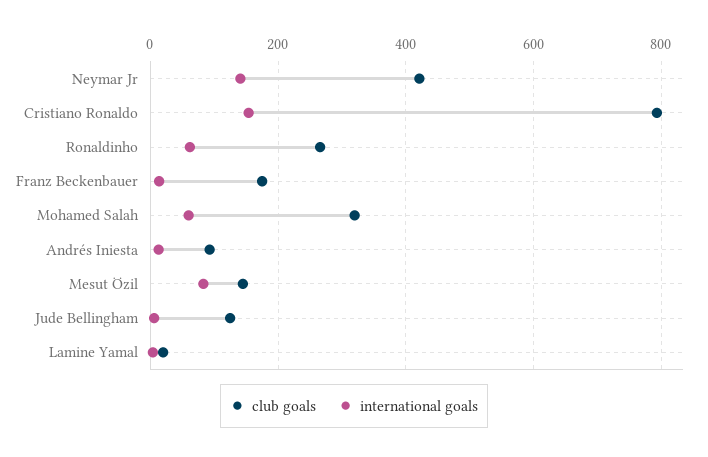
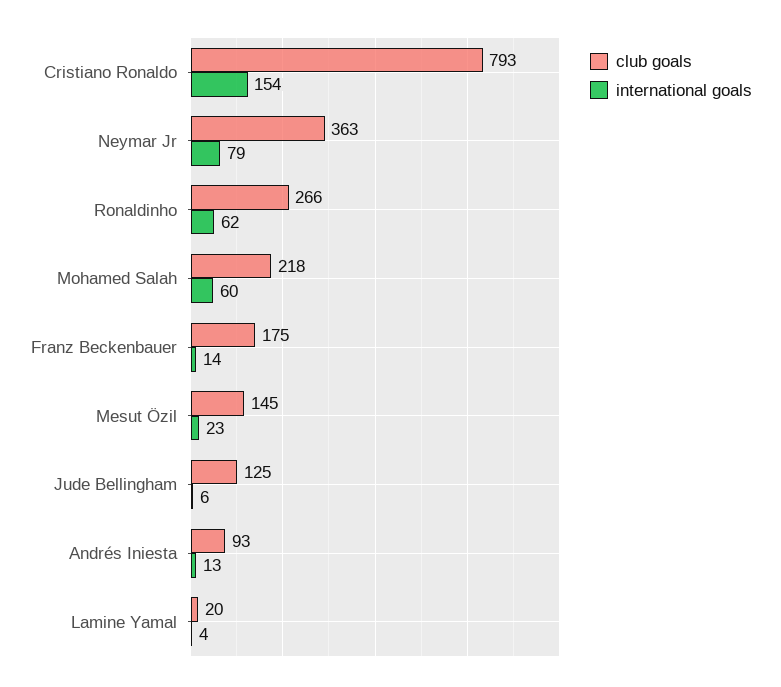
  {
    "club goals": {
-     "Neymar Jr": 420,
+     "Neymar Jr": 363,
      "Cristiano Ronaldo": 793,
      "Ronaldinho": 266,
      "Franz Beckenbauer": 175,
-     "Mohamed Salah": 320,
+     "Mohamed Salah": 218,
      "Andrés Iniesta": 93,
      "Mesut Özil": 145,
      "Jude Bellingham": 125,
      "Lamine Yamal": 20
    },
    "international goals": {
-     "Neymar Jr": 140,
+     "Neymar Jr": 79,
      "Cristiano Ronaldo": 154,
      "Ronaldinho": 62,
      "Franz Beckenbauer": 14,
      "Mohamed Salah": 60,
      "Andrés Iniesta": 13,
-     "Mesut Özil": 80,
+     "Mesut Özil": 23,
      "Jude Bellingham": 6,
      "Lamine Yamal": 4
    }
  }

